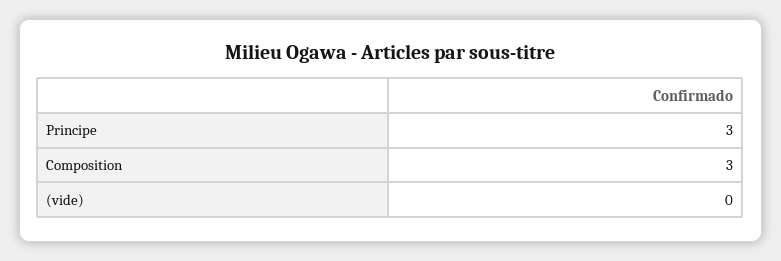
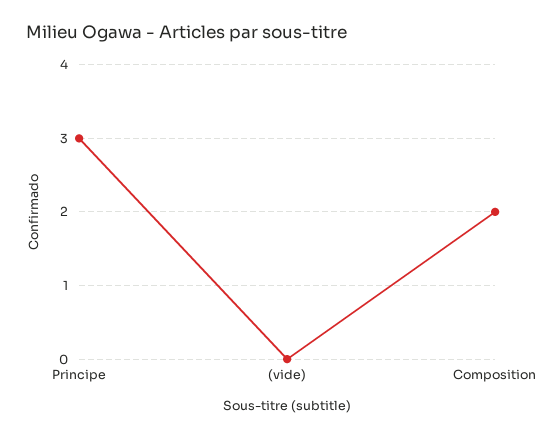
  {
    "Principe": 3,
-   "Composition": 3,
+   "Composition": 2,
    "(vide)": 0
  }

